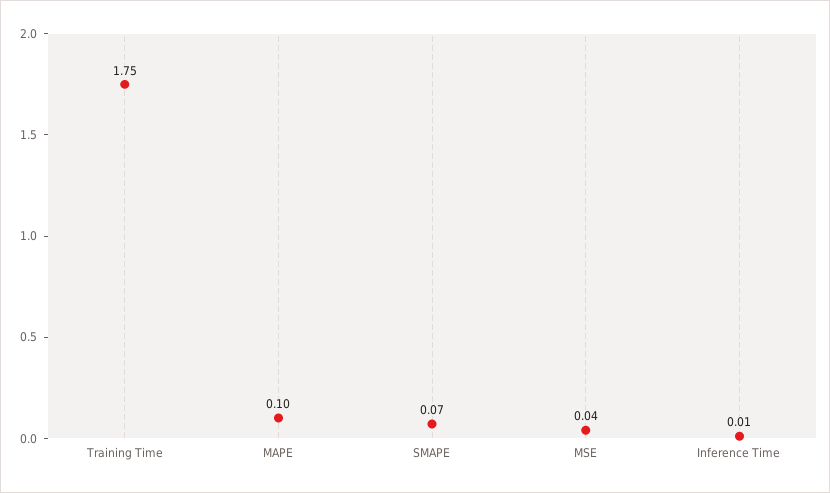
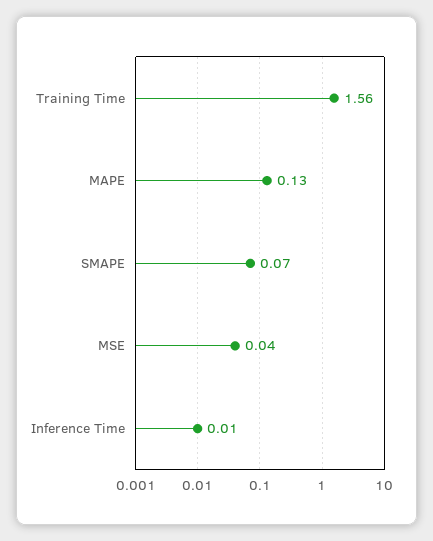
  {
-   "Training Time": 1.75,
+   "Training Time": 1.56,
-   "MAPE": 0.1,
+   "MAPE": 0.13,
    "SMAPE": 0.07,
    "MSE": 0.04,
    "Inference Time": 0.01
  }

